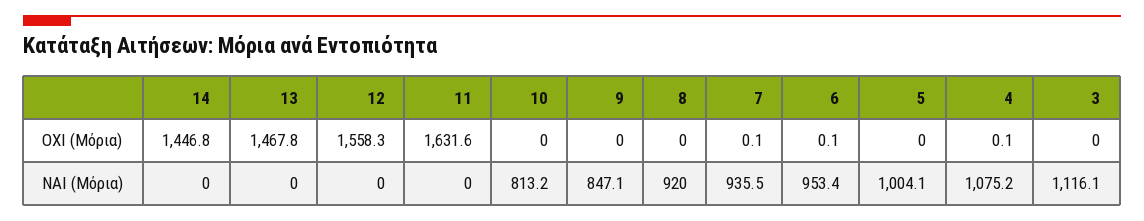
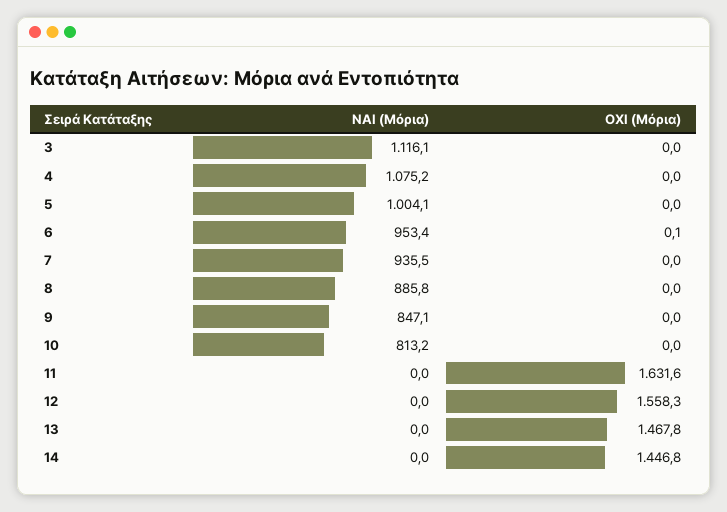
  {
    "14": {
      "ΟΧΙ (Μόρια)": 1446.8,
      "ΝΑΙ (Μόρια)": 0
    },
    "13": {
      "ΟΧΙ (Μόρια)": 1467.8,
      "ΝΑΙ (Μόρια)": 0
    },
    "12": {
      "ΟΧΙ (Μόρια)": 1558.3,
      "ΝΑΙ (Μόρια)": 0
    },
    "11": {
      "ΟΧΙ (Μόρια)": 1631.6,
      "ΝΑΙ (Μόρια)": 0
    },
    "10": {
      "ΟΧΙ (Μόρια)": 0,
      "ΝΑΙ (Μόρια)": 813.2
    },
    "9": {
      "ΟΧΙ (Μόρια)": 0,
      "ΝΑΙ (Μόρια)": 847.1
    },
    "8": {
      "ΟΧΙ (Μόρια)": 0,
-     "ΝΑΙ (Μόρια)": 920
+     "ΝΑΙ (Μόρια)": 885.8
    },
    "7": {
-     "ΟΧΙ (Μόρια)": 0.1,
+     "ΟΧΙ (Μόρια)": 0,
      "ΝΑΙ (Μόρια)": 935.5
    },
    "6": {
      "ΟΧΙ (Μόρια)": 0.1,
      "ΝΑΙ (Μόρια)": 953.4
    },
    "5": {
      "ΟΧΙ (Μόρια)": 0,
      "ΝΑΙ (Μόρια)": 1004.1
    },
    "4": {
-     "ΟΧΙ (Μόρια)": 0.1,
+     "ΟΧΙ (Μόρια)": 0,
      "ΝΑΙ (Μόρια)": 1075.2
    },
    "3": {
      "ΟΧΙ (Μόρια)": 0,
      "ΝΑΙ (Μόρια)": 1116.1
    }
  }

